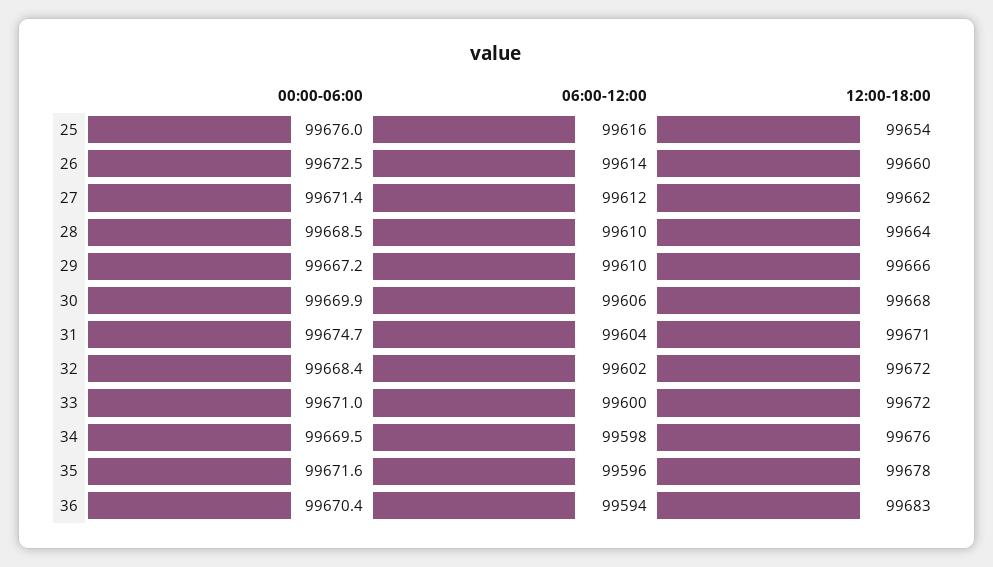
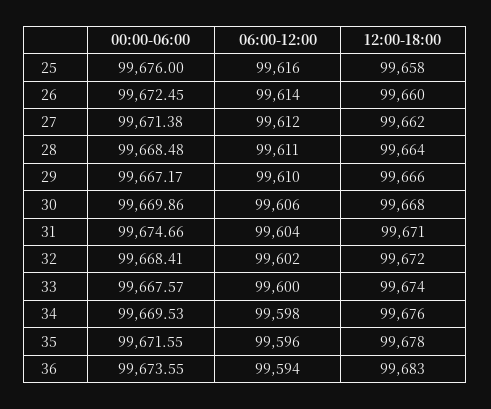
  {
    "00:00-06:00": {
      "25": 99676,
      "26": 99672.45,
      "27": 99671.38,
      "28": 99668.48,
      "29": 99667.17,
      "30": 99669.86,
      "31": 99674.66,
      "32": 99668.41,
-     "33": 99671,
+     "33": 99667.57,
      "34": 99669.53,
      "35": 99671.55,
-     "36": 99670.4
+     "36": 99673.55
    },
    "06:00-12:00": {
      "25": 99616,
      "26": 99614,
      "27": 99612,
-     "28": 99610,
+     "28": 99611,
      "29": 99610,
      "30": 99606,
      "31": 99604,
      "32": 99602,
      "33": 99600,
      "34": 99598,
      "35": 99596,
      "36": 99594
    },
    "12:00-18:00": {
-     "25": 99654,
+     "25": 99658,
      "26": 99660,
      "27": 99662,
      "28": 99664,
      "29": 99666,
      "30": 99668,
      "31": 99671,
      "32": 99672,
-     "33": 99672,
+     "33": 99674,
      "34": 99676,
      "35": 99678,
      "36": 99683
    }
  }

